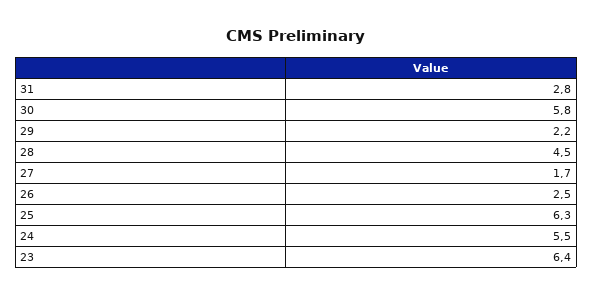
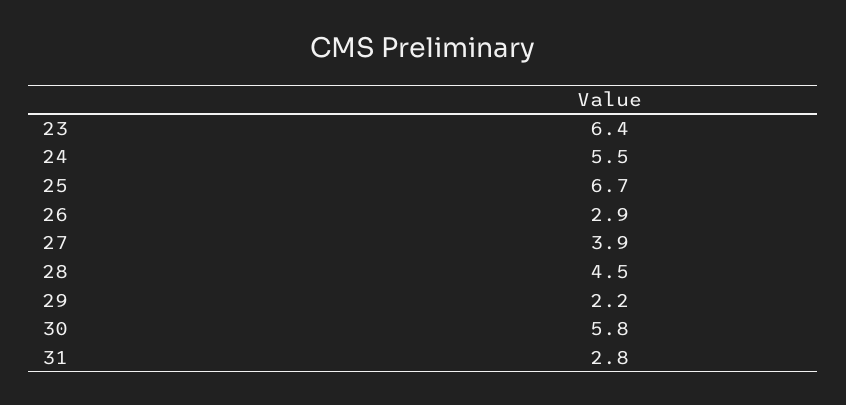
  {
    "31": 2.8,
    "30": 5.8,
    "29": 2.2,
    "28": 4.5,
-   "27": 1.7,
+   "27": 3.9,
-   "26": 2.5,
+   "26": 2.9,
-   "25": 6.3,
+   "25": 6.7,
    "24": 5.5,
    "23": 6.4
  }

